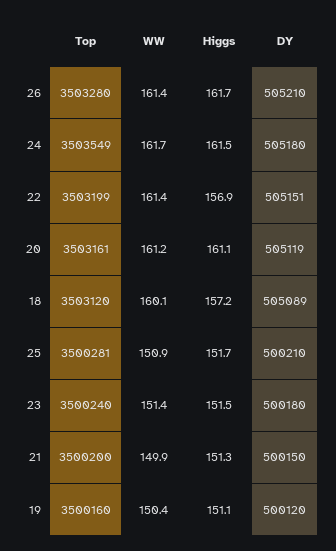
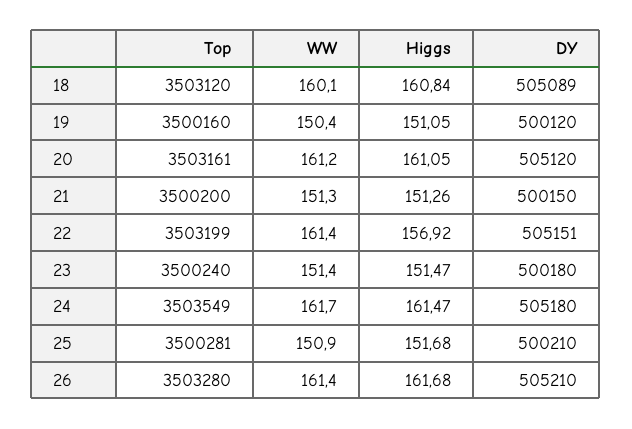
  {
    "Top": {
      "26": 3503280,
      "24": 3503549,
      "22": 3503199,
      "20": 3503161,
      "18": 3503120,
      "25": 3500281,
      "23": 3500240,
      "21": 3500200,
      "19": 3500160
    },
    "WW": {
      "26": 161.4,
      "24": 161.7,
      "22": 161.4,
      "20": 161.2,
      "18": 160.1,
      "25": 150.9,
      "23": 151.4,
-     "21": 149.9,
+     "21": 151.3,
      "19": 150.4
    },
    "Higgs": {
      "26": 161.68,
      "24": 161.47,
      "22": 156.92,
      "20": 161.05,
-     "18": 157.2,
+     "18": 160.84,
      "25": 151.68,
      "23": 151.47,
      "21": 151.26,
      "19": 151.05
    },
    "DY": {
      "26": 505210,
      "24": 505180,
      "22": 505151,
-     "20": 505119,
+     "20": 505120,
      "18": 505089,
      "25": 500210,
      "23": 500180,
      "21": 500150,
      "19": 500120
    }
  }

